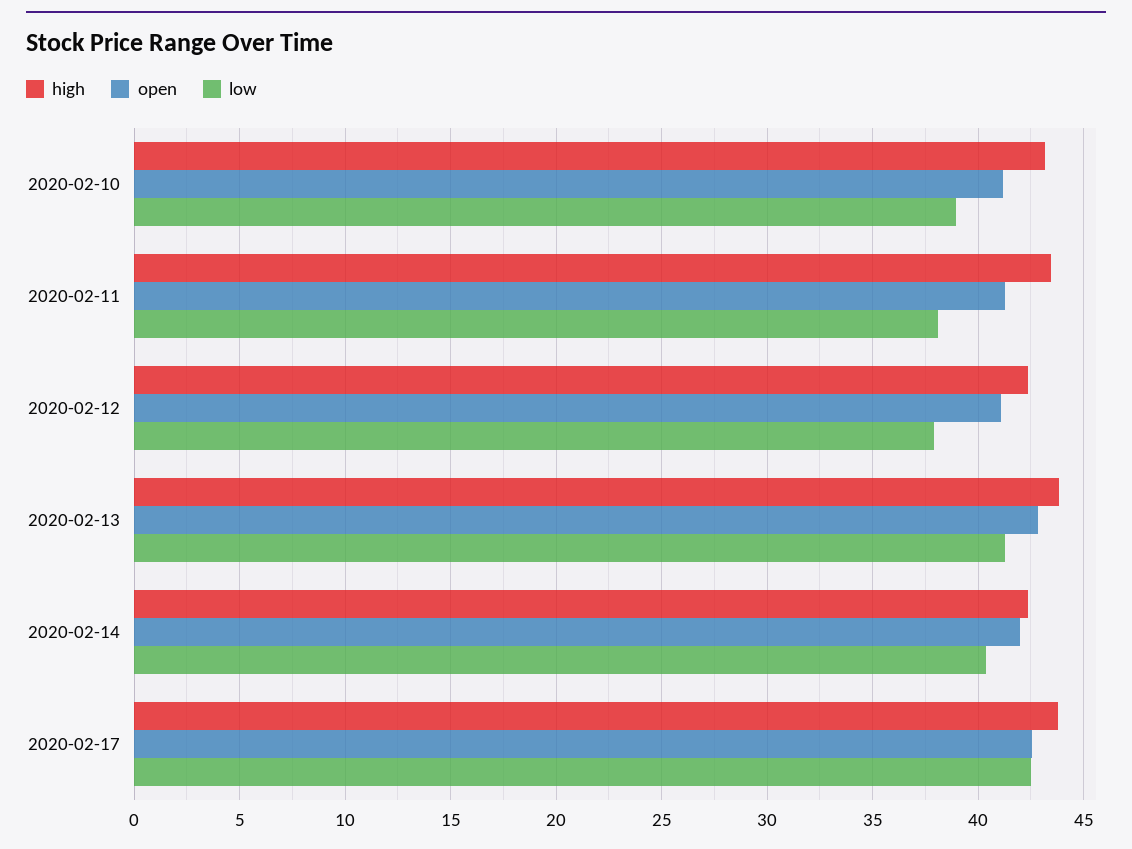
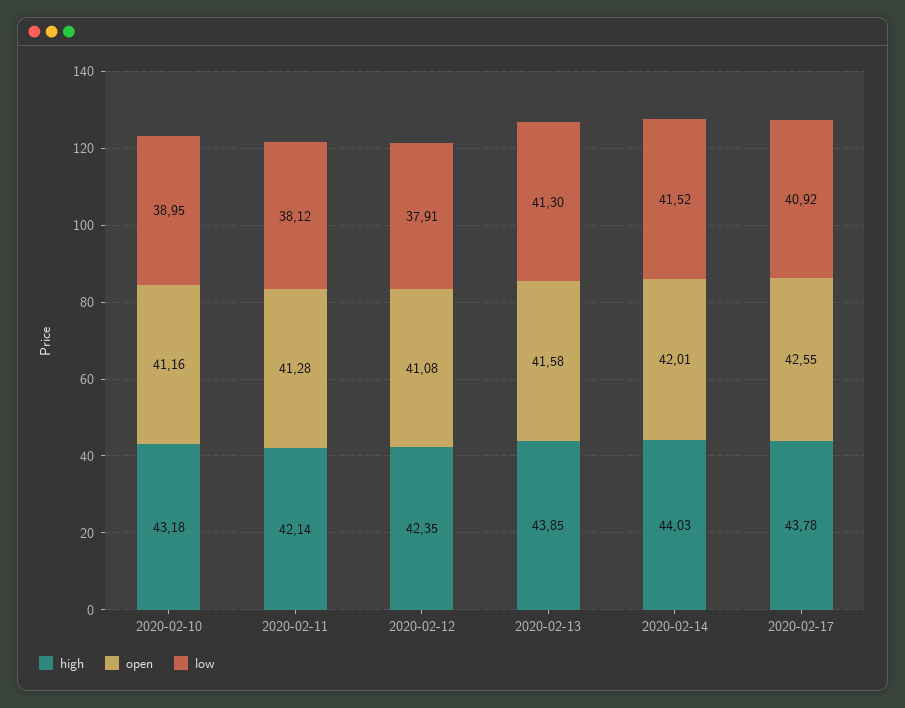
  {
    "high": {
      "2020-02-10": 43.18,
-     "2020-02-11": 43.5,
+     "2020-02-11": 42.14,
      "2020-02-12": 42.35,
      "2020-02-13": 43.85,
-     "2020-02-14": 42.5,
+     "2020-02-14": 44.03,
      "2020-02-17": 43.78
    },
    "open": {
      "2020-02-10": 41.16,
      "2020-02-11": 41.28,
      "2020-02-12": 41.08,
-     "2020-02-13": 43,
+     "2020-02-13": 41.58,
      "2020-02-14": 42.01,
      "2020-02-17": 42.55
    },
    "low": {
      "2020-02-10": 38.95,
      "2020-02-11": 38.12,
      "2020-02-12": 37.91,
      "2020-02-13": 41.3,
-     "2020-02-14": 40.5,
+     "2020-02-14": 41.52,
-     "2020-02-17": 42.5
+     "2020-02-17": 40.92
    }
  }

